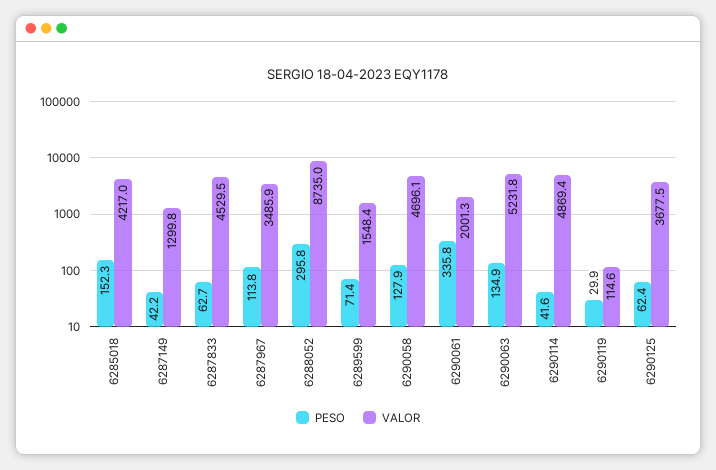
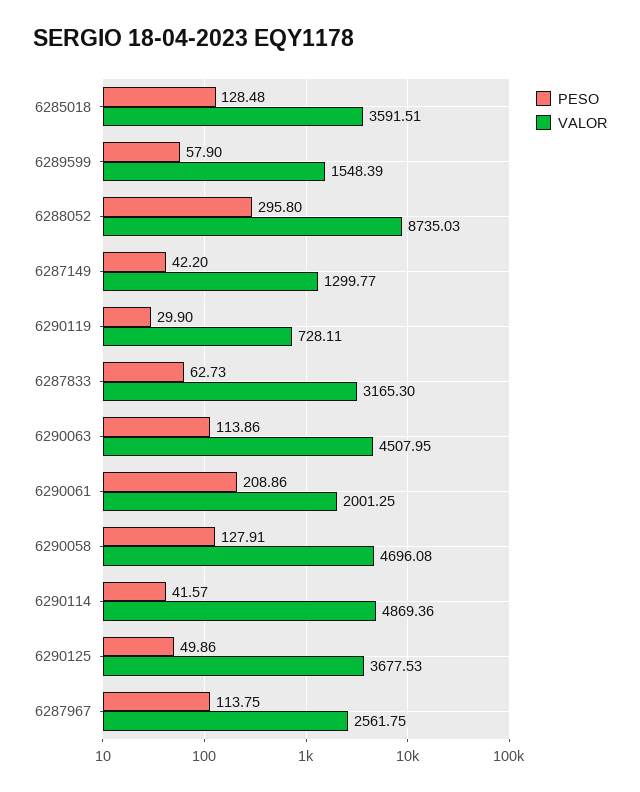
  {
    "PESO": {
-     "6285018": 152.3,
+     "6285018": 128.48,
      "6287149": 42.2,
      "6287833": 62.73,
      "6287967": 113.75,
      "6288052": 295.8,
-     "6289599": 71.4,
+     "6289599": 57.9,
      "6290058": 127.91,
-     "6290061": 335.8,
+     "6290061": 208.86,
-     "6290063": 134.9,
+     "6290063": 113.86,
      "6290114": 41.57,
      "6290119": 29.9,
-     "6290125": 62.4
+     "6290125": 49.86
    },
    "VALOR": {
-     "6285018": 4217,
+     "6285018": 3591.51,
      "6287149": 1299.77,
-     "6287833": 4529.5,
+     "6287833": 3165.3,
-     "6287967": 3485.9,
+     "6287967": 2561.75,
      "6288052": 8735.03,
      "6289599": 1548.39,
      "6290058": 4696.08,
      "6290061": 2001.25,
-     "6290063": 5231.8,
+     "6290063": 4507.95,
      "6290114": 4869.36,
-     "6290119": 114.6,
+     "6290119": 728.11,
      "6290125": 3677.53
    }
  }

